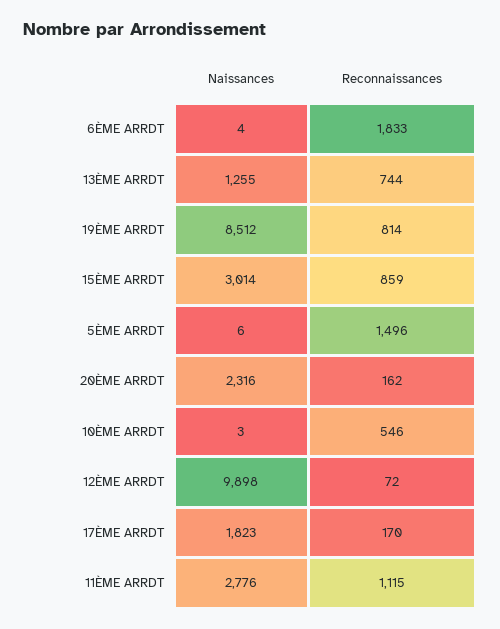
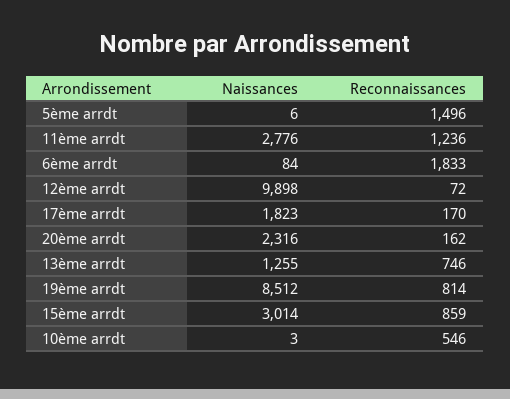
  {
    "Naissances": {
-     "6ÈME ARRDT": 4,
+     "6ÈME ARRDT": 84,
      "13ÈME ARRDT": 1255,
      "19ÈME ARRDT": 8512,
      "15ÈME ARRDT": 3014,
      "5ÈME ARRDT": 6,
      "20ÈME ARRDT": 2316,
      "10ÈME ARRDT": 3,
      "12ÈME ARRDT": 9898,
      "17ÈME ARRDT": 1823,
      "11ÈME ARRDT": 2776
    },
    "Reconnaissances": {
      "6ÈME ARRDT": 1833,
-     "13ÈME ARRDT": 744,
+     "13ÈME ARRDT": 746,
      "19ÈME ARRDT": 814,
      "15ÈME ARRDT": 859,
      "5ÈME ARRDT": 1496,
      "20ÈME ARRDT": 162,
      "10ÈME ARRDT": 546,
      "12ÈME ARRDT": 72,
      "17ÈME ARRDT": 170,
-     "11ÈME ARRDT": 1115
+     "11ÈME ARRDT": 1236
    }
  }

